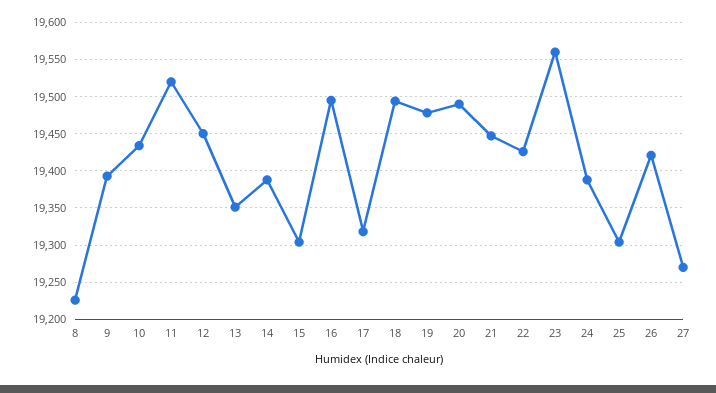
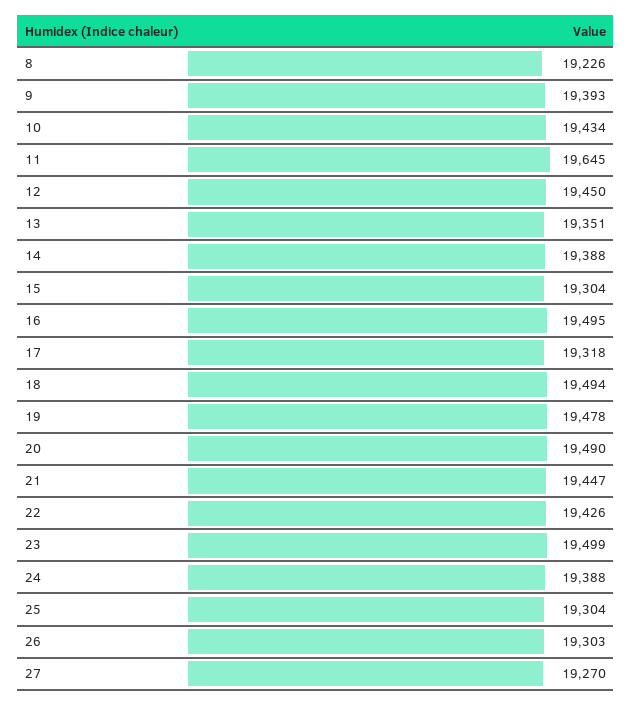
  {
    "8": 19226,
    "9": 19393,
    "10": 19434,
-   "11": 19520,
+   "11": 19645,
    "12": 19450,
    "13": 19351,
    "14": 19388,
    "15": 19304,
    "16": 19495,
    "17": 19318,
    "18": 19494,
    "19": 19478,
    "20": 19490,
    "21": 19447,
    "22": 19426,
-   "23": 19560,
+   "23": 19499,
    "24": 19388,
    "25": 19304,
-   "26": 19420,
+   "26": 19303,
    "27": 19270
  }

